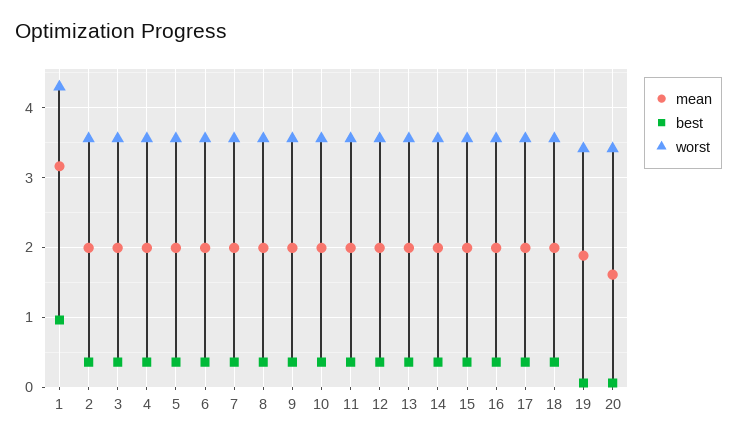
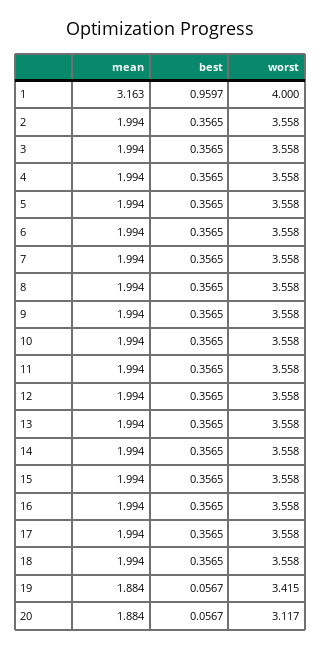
  {
    "mean": {
      "1": 3.163,
      "2": 1.994,
      "3": 1.994,
      "4": 1.994,
      "5": 1.994,
      "6": 1.994,
      "7": 1.994,
      "8": 1.994,
      "9": 1.994,
      "10": 1.994,
      "11": 1.994,
      "12": 1.994,
      "13": 1.994,
      "14": 1.994,
      "15": 1.994,
      "16": 1.994,
      "17": 1.994,
      "18": 1.994,
      "19": 1.884,
-     "20": 1.6
+     "20": 1.884
    },
    "best": {
      "1": 0.9597,
      "2": 0.3565,
      "3": 0.3565,
      "4": 0.3565,
      "5": 0.3565,
      "6": 0.3565,
      "7": 0.3565,
      "8": 0.3565,
      "9": 0.3565,
      "10": 0.3565,
      "11": 0.3565,
      "12": 0.3565,
      "13": 0.3565,
      "14": 0.3565,
      "15": 0.3565,
      "16": 0.3565,
      "17": 0.3565,
      "18": 0.3565,
      "19": 0.0567,
      "20": 0.0567
    },
    "worst": {
-     "1": 4.3,
+     "1": 4,
      "2": 3.558,
      "3": 3.558,
      "4": 3.558,
      "5": 3.558,
      "6": 3.558,
      "7": 3.558,
      "8": 3.558,
      "9": 3.558,
      "10": 3.558,
      "11": 3.558,
      "12": 3.558,
      "13": 3.558,
      "14": 3.558,
      "15": 3.558,
      "16": 3.558,
      "17": 3.558,
      "18": 3.558,
      "19": 3.415,
-     "20": 3.4
+     "20": 3.117
    }
  }

